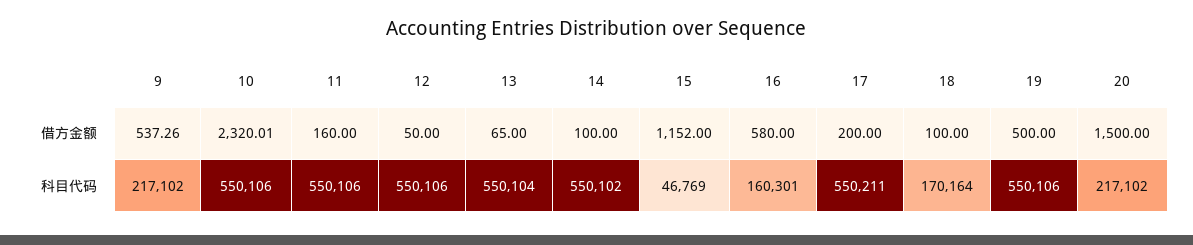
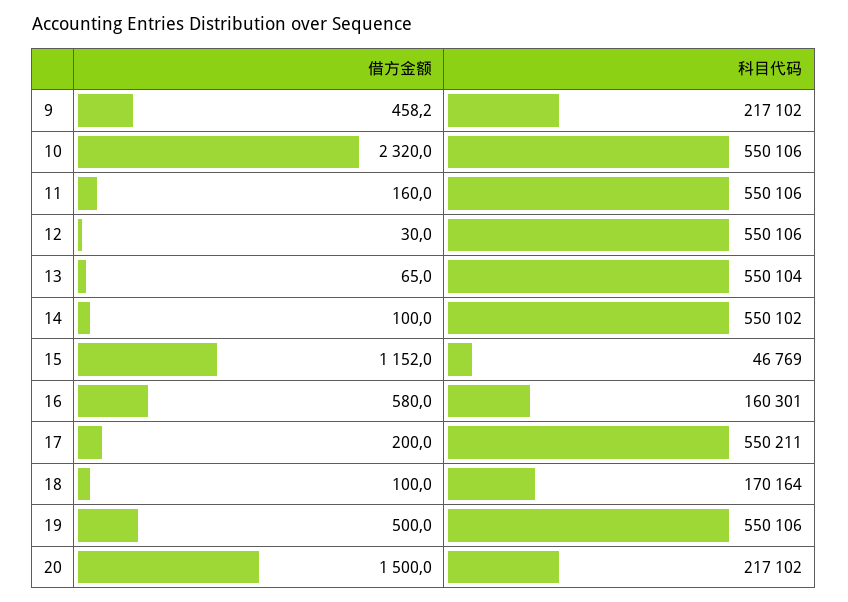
  {
    "9": {
-     "借方金额": 537.26,
+     "借方金额": 458.2,
      "科目代码": 217102
    },
    "10": {
      "借方金额": 2320.01,
      "科目代码": 550106
    },
    "11": {
      "借方金额": 160,
      "科目代码": 550106
    },
    "12": {
-     "借方金额": 50,
+     "借方金额": 30,
      "科目代码": 550106
    },
    "13": {
      "借方金额": 65,
      "科目代码": 550104
    },
    "14": {
      "借方金额": 100,
      "科目代码": 550102
    },
    "15": {
      "借方金额": 1152,
      "科目代码": 46769
    },
    "16": {
      "借方金额": 580,
      "科目代码": 160301
    },
    "17": {
      "借方金额": 200,
      "科目代码": 550211
    },
    "18": {
      "借方金额": 100,
      "科目代码": 170164
    },
    "19": {
      "借方金额": 500,
      "科目代码": 550106
    },
    "20": {
      "借方金额": 1500,
      "科目代码": 217102
    }
  }

